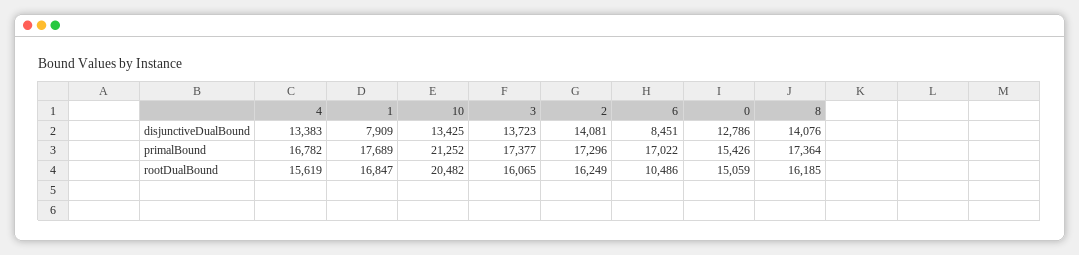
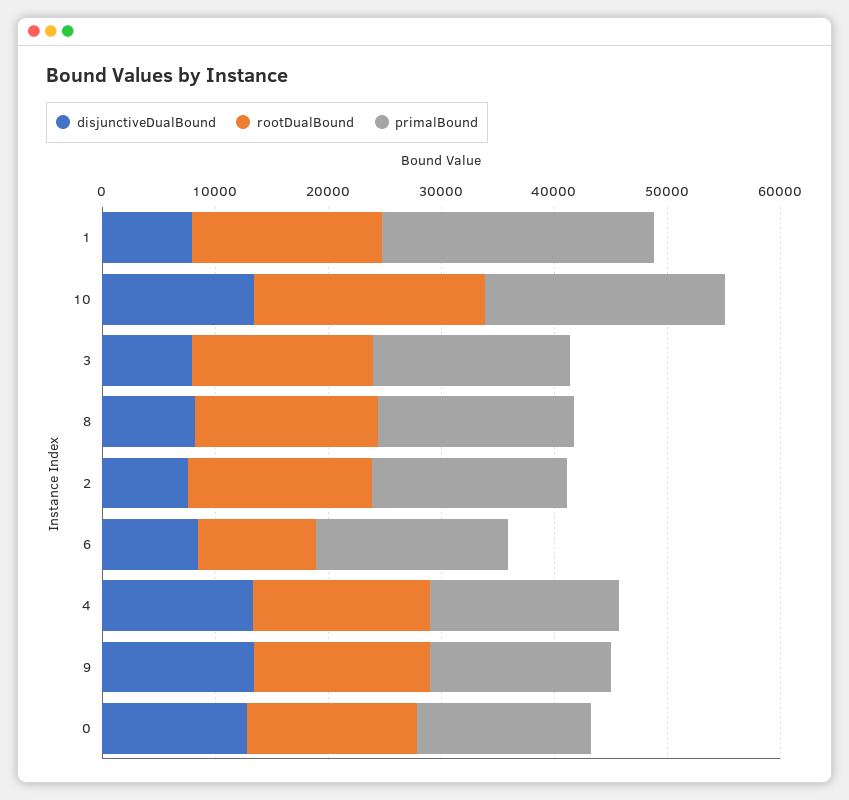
  {
    "disjunctiveDualBound": {
      "4": 13383,
      "1": 7909,
      "10": 13425,
-     "3": 13723,
+     "3": 8000,
-     "2": 14081,
+     "2": 8000,
      "6": 8451,
      "0": 12786,
-     "8": 14076
+     "8": 8000,
+     "9": 14000
    },
    "primalBound": {
      "4": 16782,
-     "1": 17689,
+     "1": 24000,
      "10": 21252,
      "3": 17377,
      "2": 17296,
      "6": 17022,
      "0": 15426,
-     "8": 17364
+     "8": 17364,
+     "9": 16000
    },
    "rootDualBound": {
      "4": 15619,
      "1": 16847,
      "10": 20482,
      "3": 16065,
      "2": 16249,
      "6": 10486,
      "0": 15059,
-     "8": 16185
+     "8": 16185,
+     "9": 16000
    }
  }

